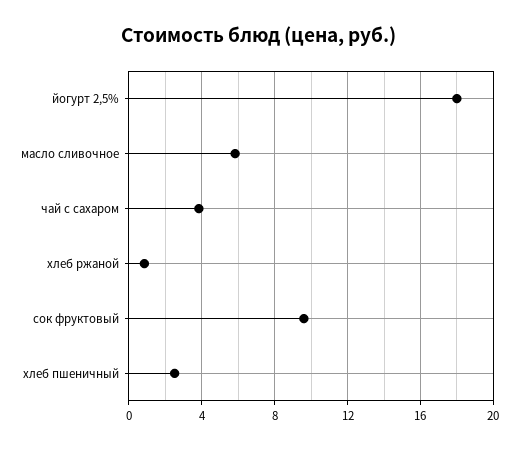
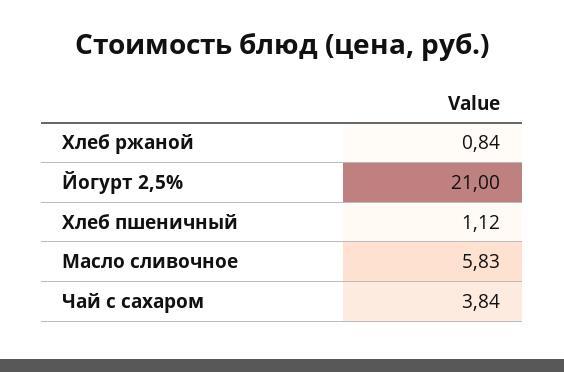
  {
-   "йогурт 2,5%": 18,
+   "йогурт 2,5%": 21,
    "масло сливочное": 5.83,
    "чай с сахаром": 3.84,
    "хлеб ржаной": 0.84,
-   "сок фруктовый": 9.5,
-   "хлеб пшеничный": 2.5
+   "хлеб пшеничный": 1.12
  }

